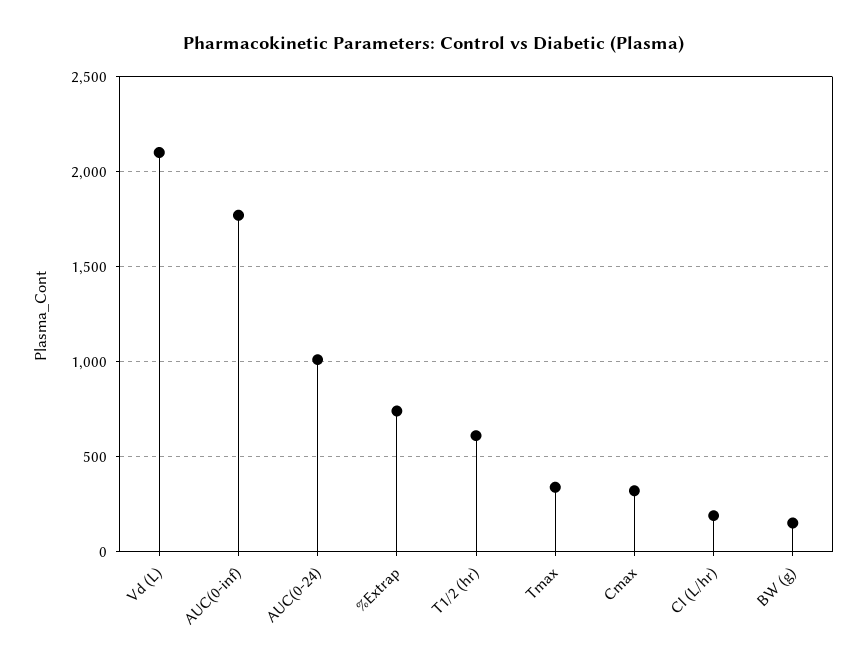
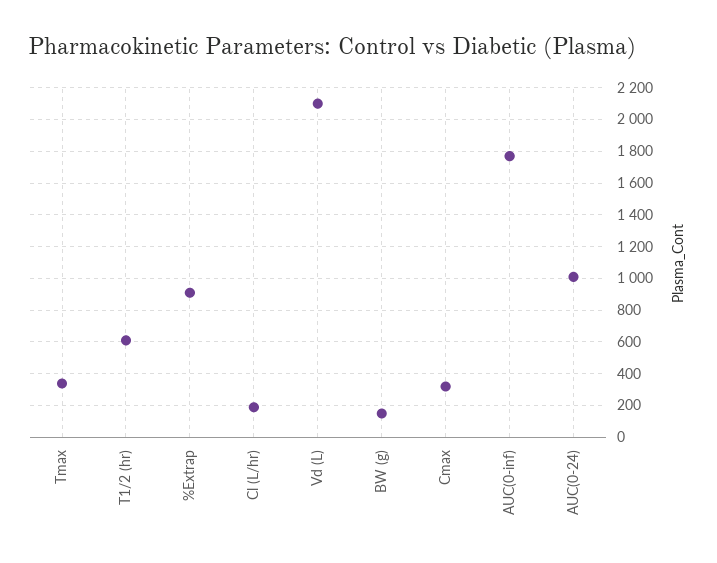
  {
    "Vd (L)": 2100,
    "AUC(0-inf)": 1750,
    "AUC(0-24)": 1000,
-   "%Extrap": 750,
+   "%Extrap": 900,
    "T1/2 (hr)": 600,
    "Tmax": 350,
    "Cmax": 300,
    "Cl (L/hr)": 200,
    "BW (g)": 150
  }

